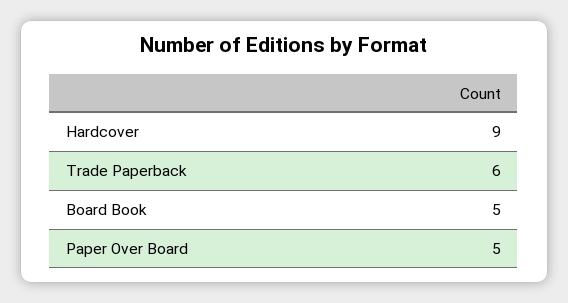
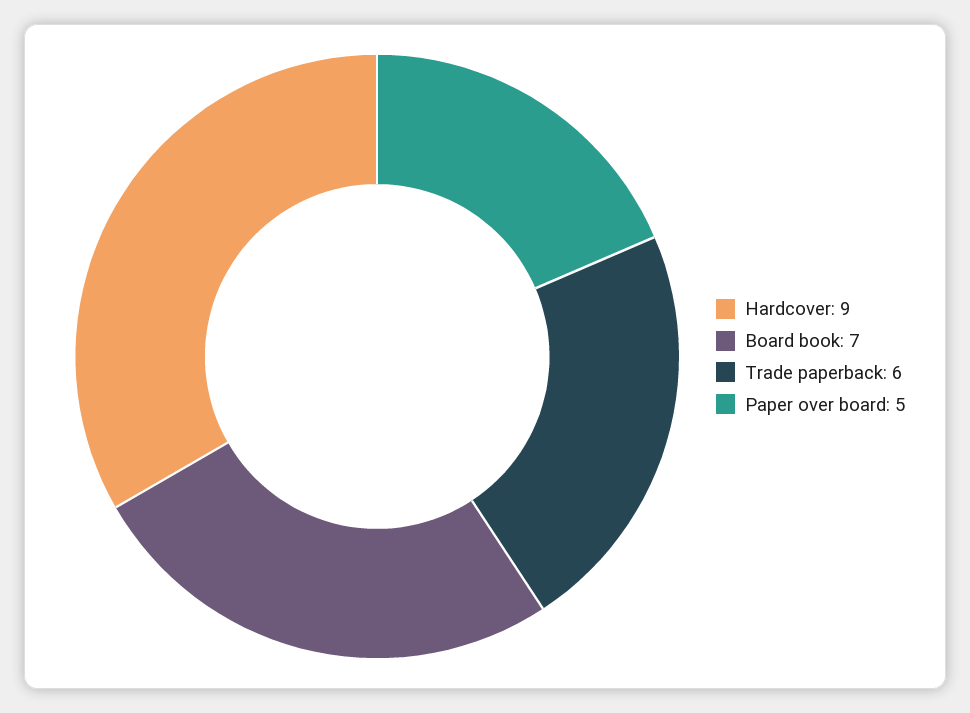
  {
    "Hardcover": 9,
    "Trade Paperback": 6,
-   "Board Book": 5,
+   "Board Book": 7,
    "Paper Over Board": 5
  }

